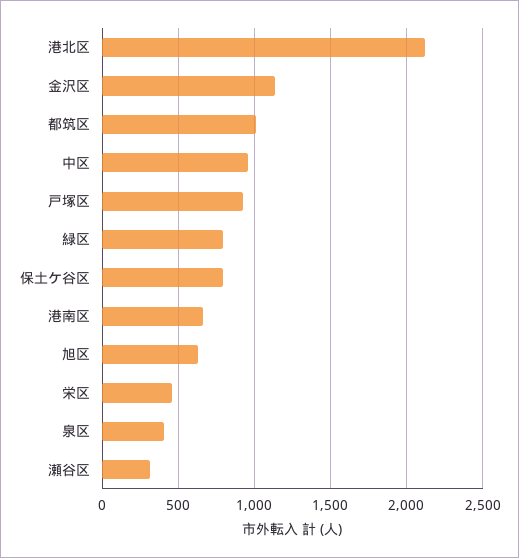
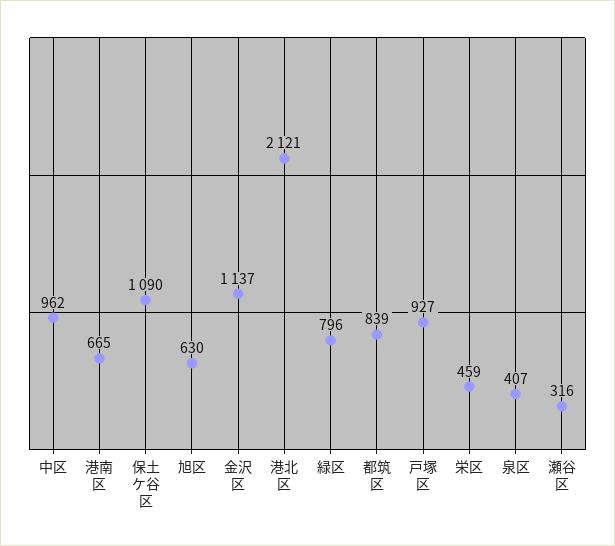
  {
    "港北区": 2121,
    "金沢区": 1137,
-   "都筑区": 1000,
+   "都筑区": 839,
    "中区": 962,
    "戸塚区": 927,
    "緑区": 796,
-   "保土ケ谷区": 800,
+   "保土ケ谷区": 1090,
    "港南区": 665,
    "旭区": 630,
    "栄区": 459,
    "泉区": 407,
    "瀬谷区": 316
  }

